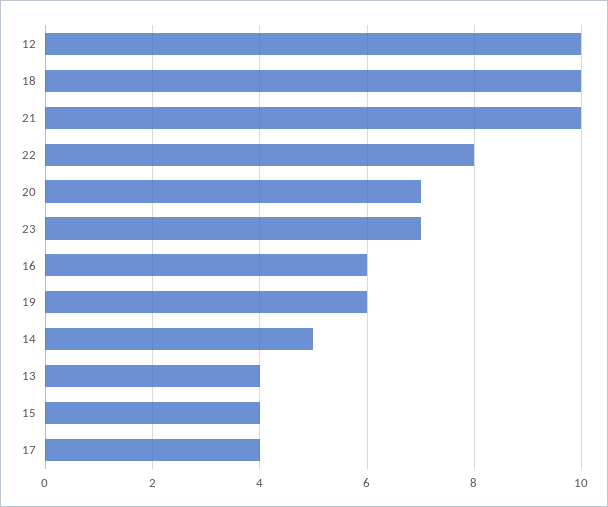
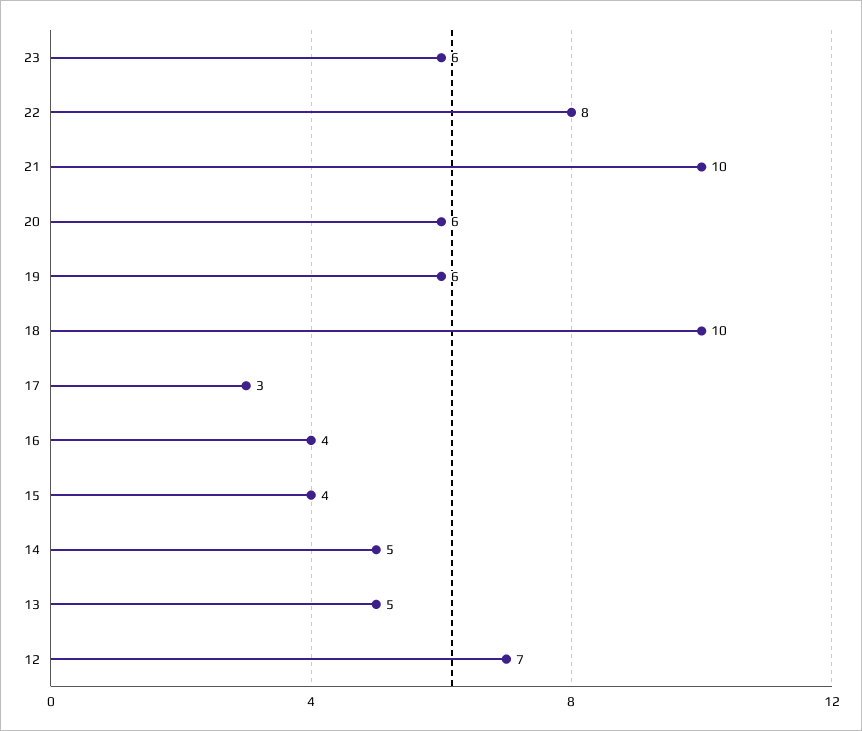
  {
-   "12": 10,
+   "12": 7,
    "18": 10,
    "21": 10,
    "22": 8,
-   "20": 7,
+   "20": 6,
-   "23": 7,
+   "23": 6,
-   "16": 6,
+   "16": 4,
    "19": 6,
    "14": 5,
-   "13": 4,
+   "13": 5,
    "15": 4,
-   "17": 4
+   "17": 3
  }

